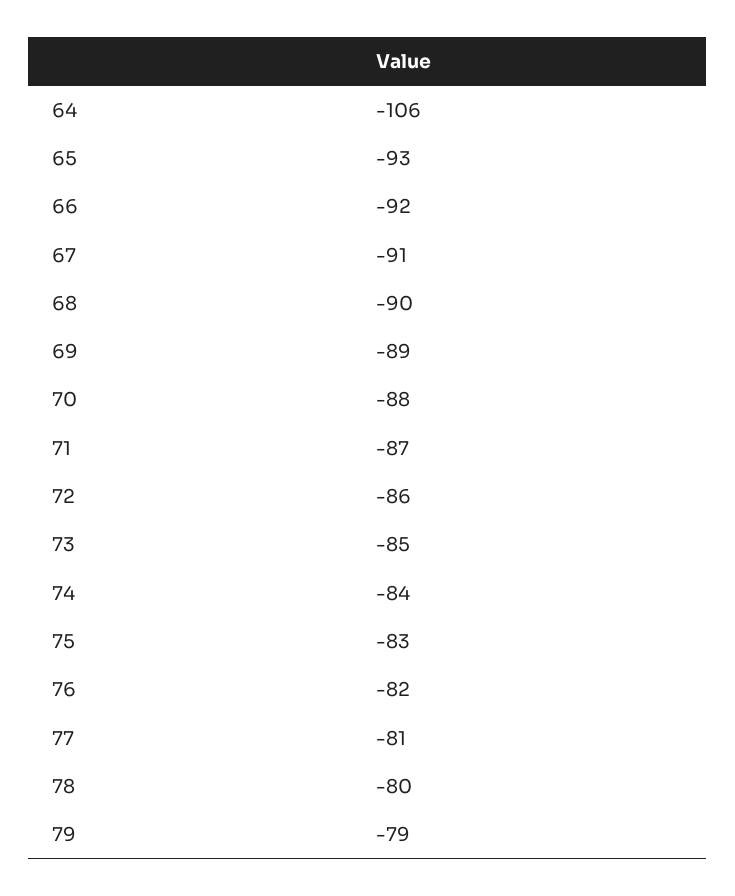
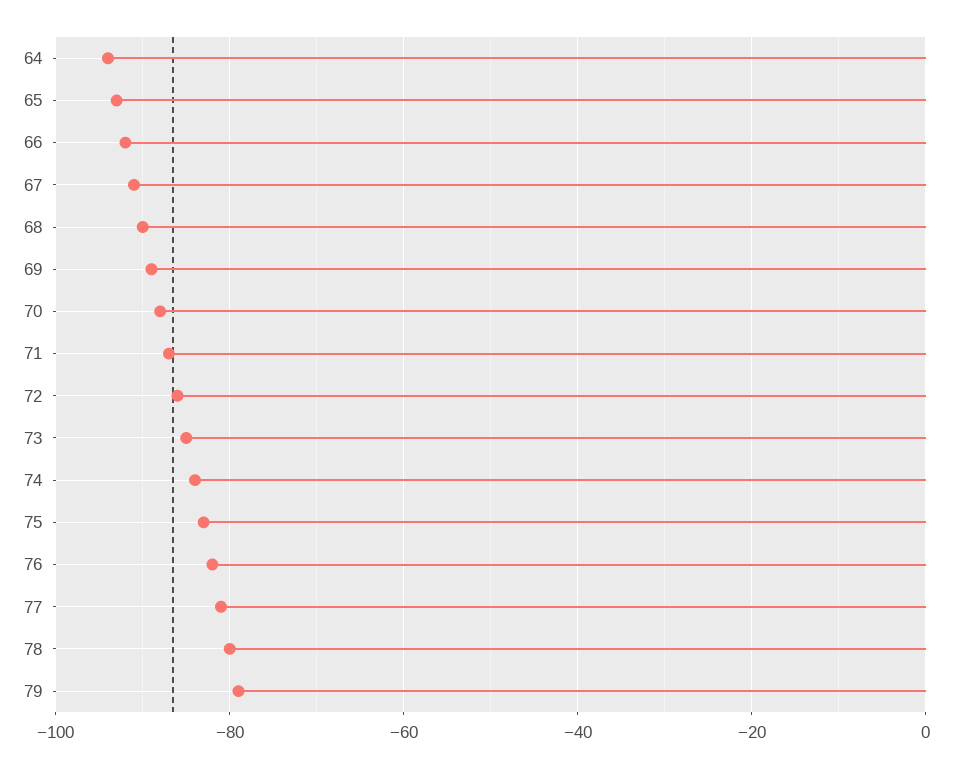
  {
-   "64": -106,
+   "64": -95,
    "65": -93,
    "66": -92,
    "67": -91,
    "68": -90,
    "69": -89,
    "70": -88,
    "71": -87,
    "72": -86,
    "73": -85,
    "74": -84,
    "75": -83,
    "76": -82,
    "77": -81,
    "78": -80,
    "79": -79
  }

